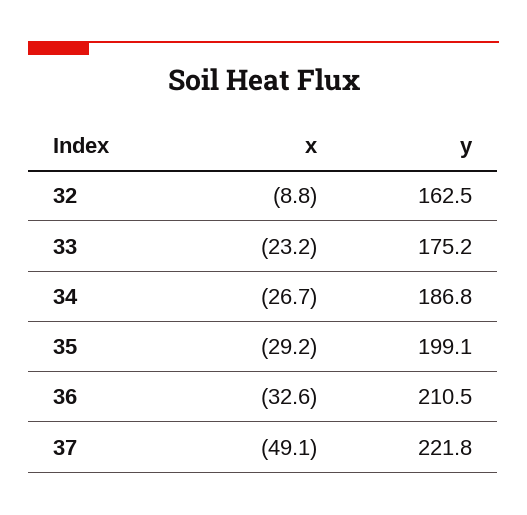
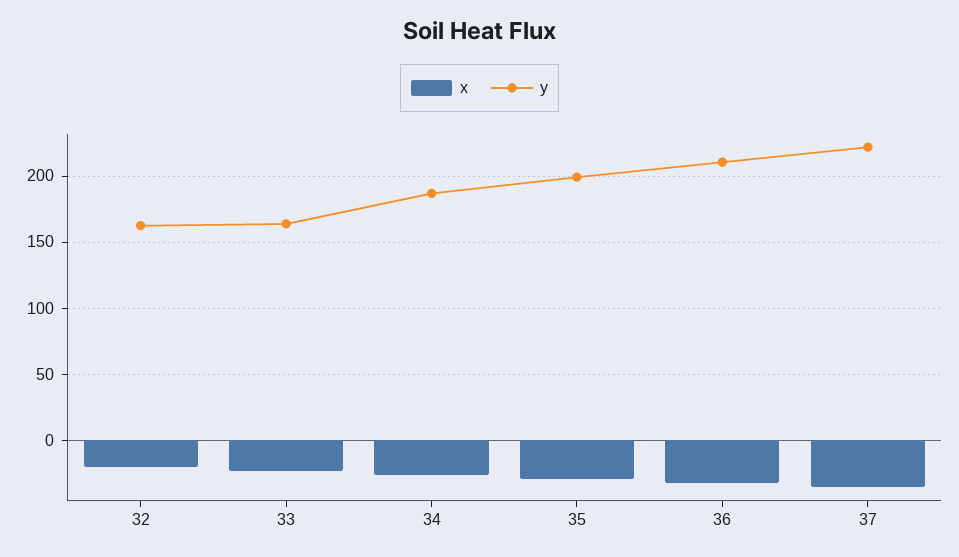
  {
    "x": {
-     "32": -8.8,
+     "32": -20,
      "33": -23.2,
      "34": -26.7,
      "35": -29.2,
      "36": -32.6,
-     "37": -49.1
+     "37": -35
    },
    "y": {
      "32": 162.5,
-     "33": 175.2,
+     "33": 165,
      "34": 186.8,
      "35": 199.1,
      "36": 210.5,
      "37": 221.8
    }
  }

